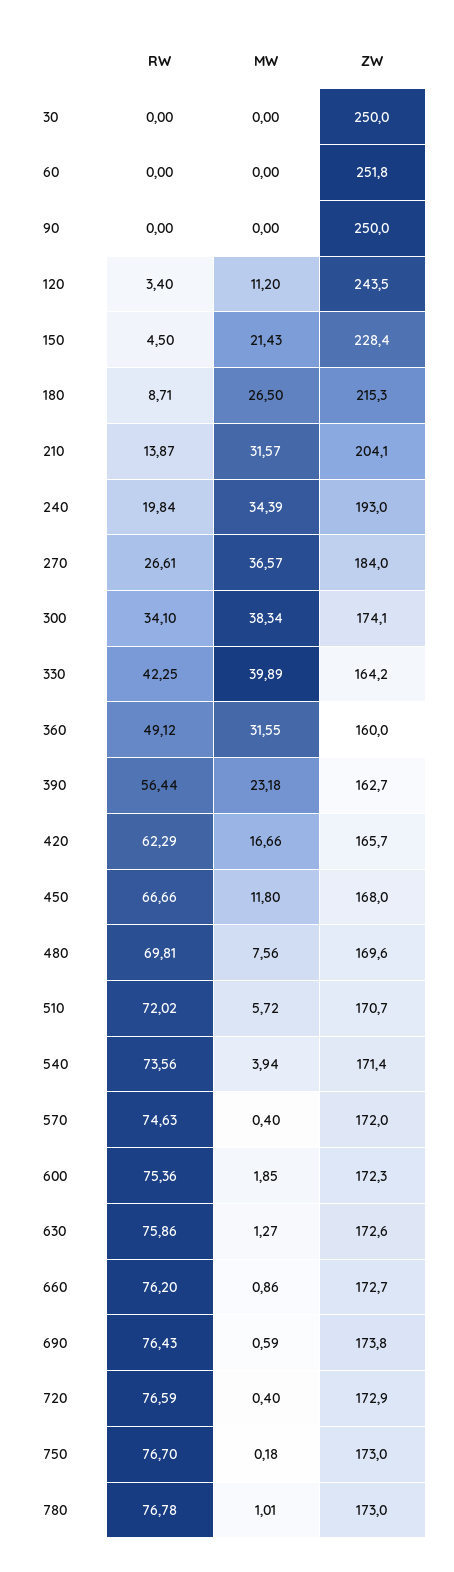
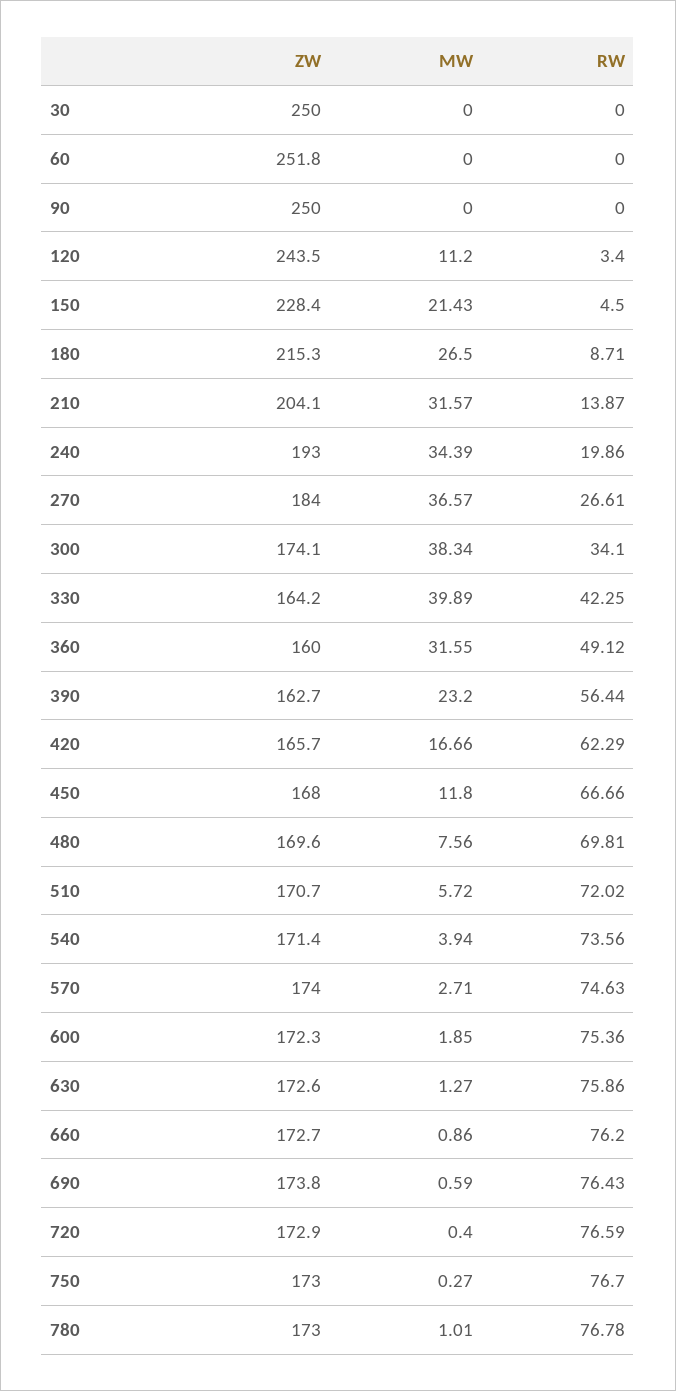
  {
    "RW": {
      "30": 0,
      "60": 0,
      "90": 0,
      "120": 3.4,
      "150": 4.5,
      "180": 8.71,
      "210": 13.87,
-     "240": 19.84,
+     "240": 19.86,
      "270": 26.61,
      "300": 34.1,
      "330": 42.25,
      "360": 49.12,
      "390": 56.44,
      "420": 62.29,
      "450": 66.66,
      "480": 69.81,
      "510": 72.02,
      "540": 73.56,
      "570": 74.63,
      "600": 75.36,
      "630": 75.86,
      "660": 76.2,
      "690": 76.43,
      "720": 76.59,
      "750": 76.7,
      "780": 76.78
    },
    "MW": {
      "30": 0,
      "60": 0,
      "90": 0,
      "120": 11.2,
      "150": 21.43,
      "180": 26.5,
      "210": 31.57,
      "240": 34.39,
      "270": 36.57,
      "300": 38.34,
      "330": 39.89,
      "360": 31.55,
-     "390": 23.18,
+     "390": 23.2,
      "420": 16.66,
      "450": 11.8,
      "480": 7.56,
      "510": 5.72,
      "540": 3.94,
-     "570": 0.4,
+     "570": 2.71,
      "600": 1.85,
      "630": 1.27,
      "660": 0.86,
      "690": 0.59,
      "720": 0.4,
-     "750": 0.18,
+     "750": 0.27,
      "780": 1.01
    },
    "ZW": {
      "30": 250,
      "60": 251.8,
      "90": 250,
      "120": 243.5,
      "150": 228.4,
      "180": 215.3,
      "210": 204.1,
      "240": 193,
      "270": 184,
      "300": 174.1,
      "330": 164.2,
      "360": 160,
      "390": 162.7,
      "420": 165.7,
      "450": 168,
      "480": 169.6,
      "510": 170.7,
      "540": 171.4,
-     "570": 172,
+     "570": 174,
      "600": 172.3,
      "630": 172.6,
      "660": 172.7,
      "690": 173.8,
      "720": 172.9,
      "750": 173,
      "780": 173
    }
  }

